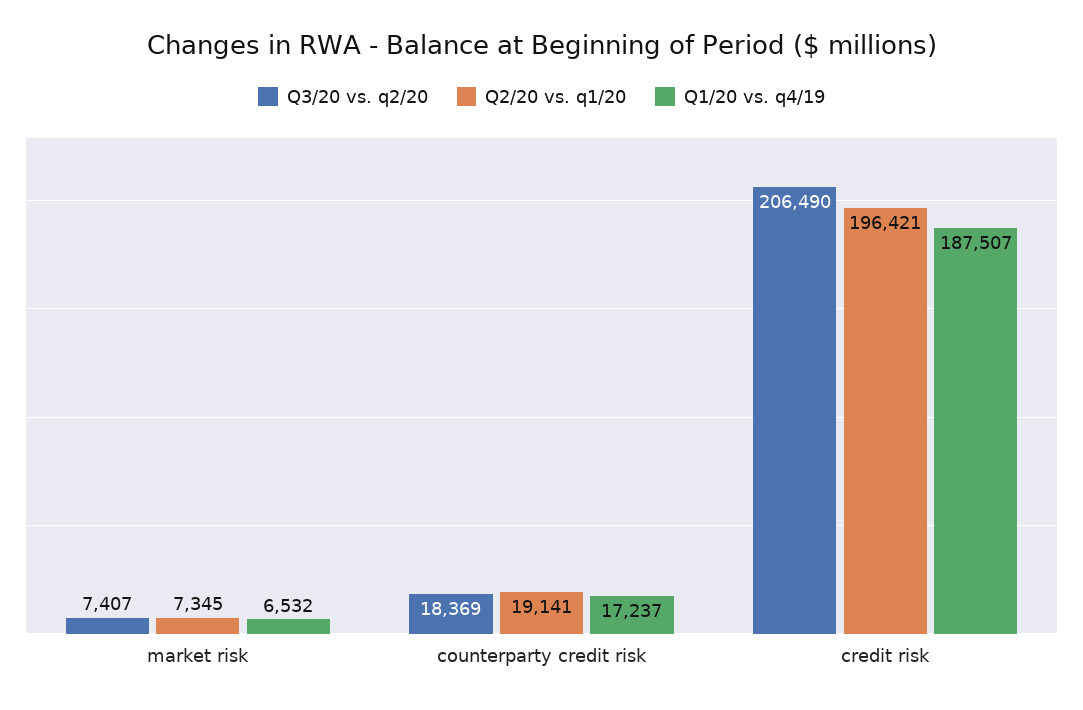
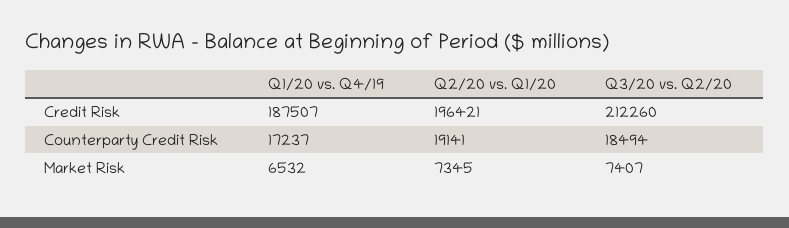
  {
    "Q3/20 vs. q2/20": {
      "market risk": 7407,
-     "counterparty credit risk": 18369,
+     "counterparty credit risk": 18494,
-     "credit risk": 206490
+     "credit risk": 212260
    },
    "Q2/20 vs. q1/20": {
      "market risk": 7345,
      "counterparty credit risk": 19141,
      "credit risk": 196421
    },
    "Q1/20 vs. q4/19": {
      "market risk": 6532,
      "counterparty credit risk": 17237,
      "credit risk": 187507
    }
  }

